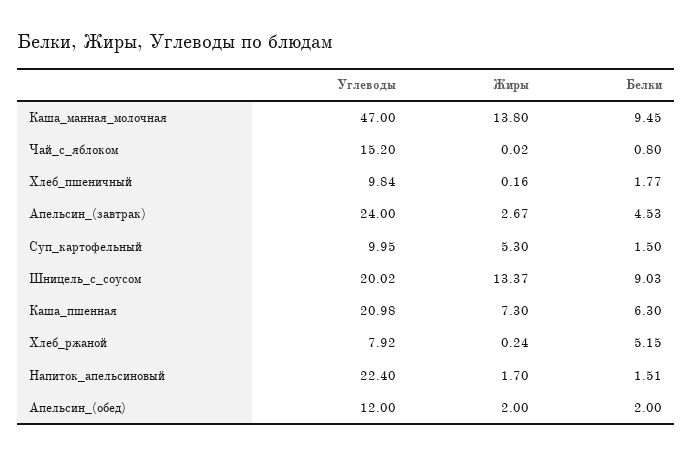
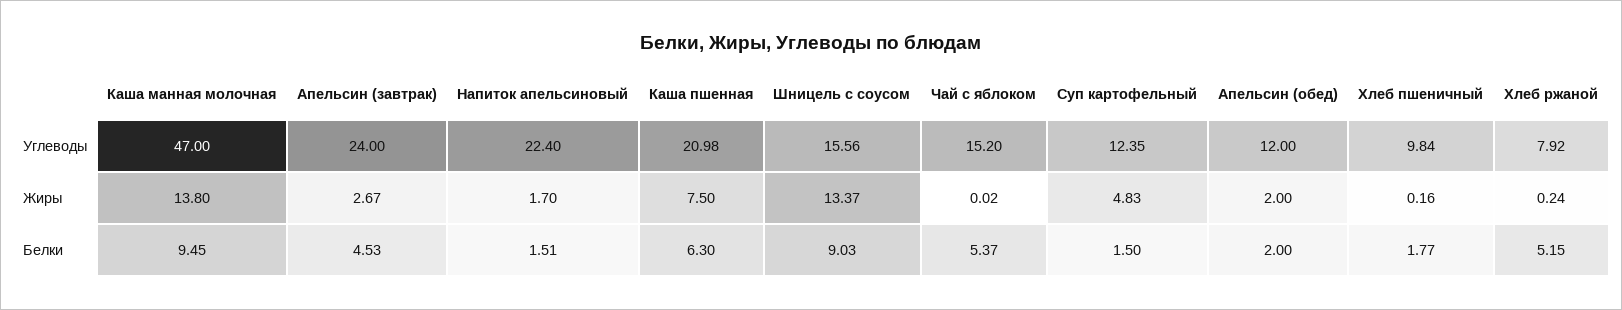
  {
    "Углеводы": {
      "Каша_манная_молочная": 47,
      "Чай_с_яблоком": 15.2,
      "Хлеб_пшеничный": 9.84,
      "Апельсин_(завтрак)": 24,
-     "Суп_картофельный": 9.95,
+     "Суп_картофельный": 12.35,
-     "Шницель_с_соусом": 20.02,
+     "Шницель_с_соусом": 15.56,
      "Каша_пшенная": 20.98,
      "Хлеб_ржаной": 7.92,
      "Напиток_апельсиновый": 22.4,
      "Апельсин_(обед)": 12
    },
    "Жиры": {
      "Каша_манная_молочная": 13.8,
      "Чай_с_яблоком": 0.02,
      "Хлеб_пшеничный": 0.16,
      "Апельсин_(завтрак)": 2.67,
-     "Суп_картофельный": 5.3,
+     "Суп_картофельный": 4.83,
      "Шницель_с_соусом": 13.37,
-     "Каша_пшенная": 7.3,
+     "Каша_пшенная": 7.5,
      "Хлеб_ржаной": 0.24,
      "Напиток_апельсиновый": 1.7,
      "Апельсин_(обед)": 2
    },
    "Белки": {
      "Каша_манная_молочная": 9.45,
-     "Чай_с_яблоком": 0.8,
+     "Чай_с_яблоком": 5.37,
      "Хлеб_пшеничный": 1.77,
      "Апельсин_(завтрак)": 4.53,
      "Суп_картофельный": 1.5,
      "Шницель_с_соусом": 9.03,
      "Каша_пшенная": 6.3,
      "Хлеб_ржаной": 5.15,
      "Напиток_апельсиновый": 1.51,
      "Апельсин_(обед)": 2
    }
  }

